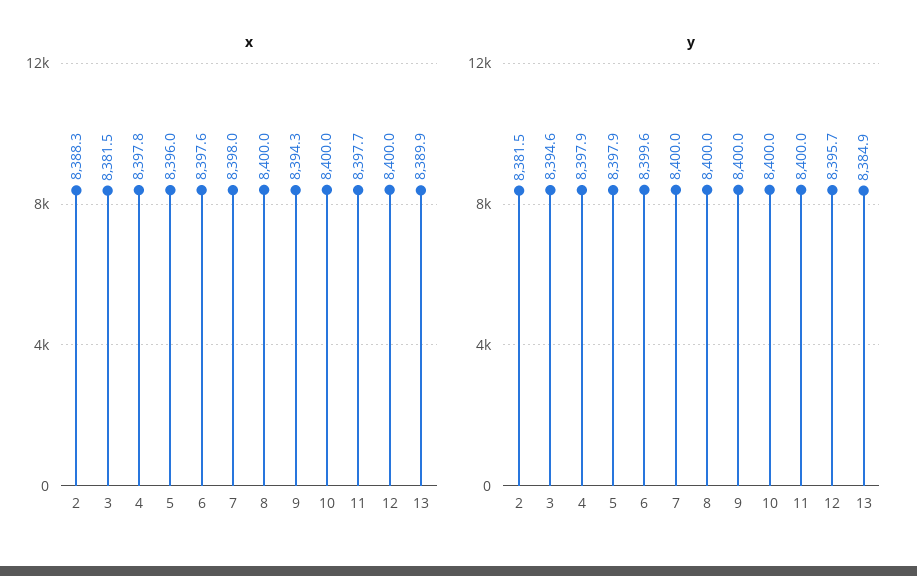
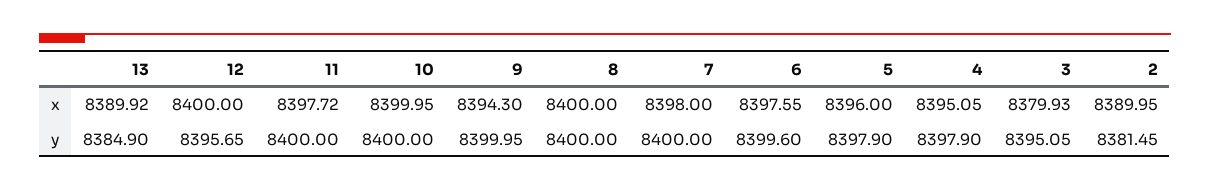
  {
    "x": {
-     "2": 8388.3,
+     "2": 8389.95,
-     "3": 8381.5,
+     "3": 8379.93,
-     "4": 8397.8,
+     "4": 8395.05,
      "5": 8396,
      "6": 8397.55,
      "7": 8398,
      "8": 8400,
      "9": 8394.3,
      "10": 8399.95,
      "11": 8397.72,
      "12": 8400,
      "13": 8389.92
    },
    "y": {
      "2": 8381.45,
-     "3": 8394.6,
+     "3": 8395.05,
      "4": 8397.9,
      "5": 8397.9,
      "6": 8399.6,
      "7": 8400,
      "8": 8400,
      "9": 8399.95,
      "10": 8400,
      "11": 8400,
      "12": 8395.65,
      "13": 8384.9
    }
  }

